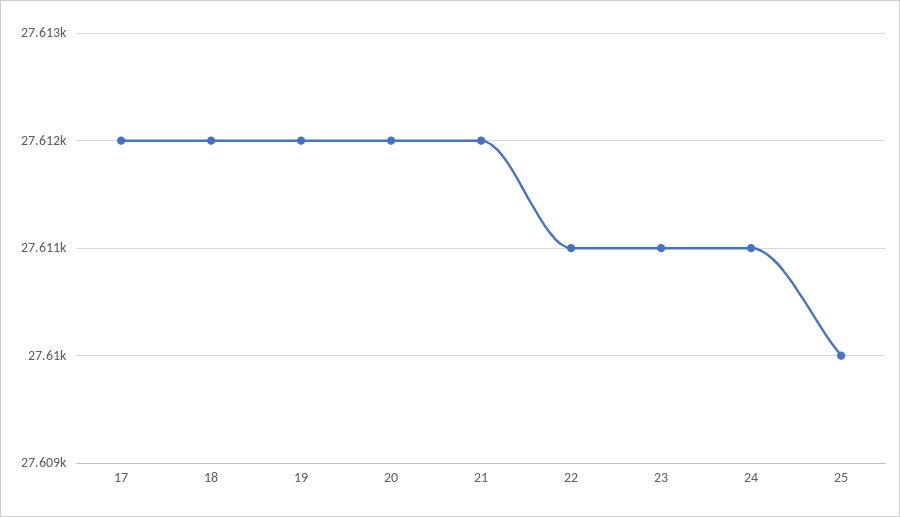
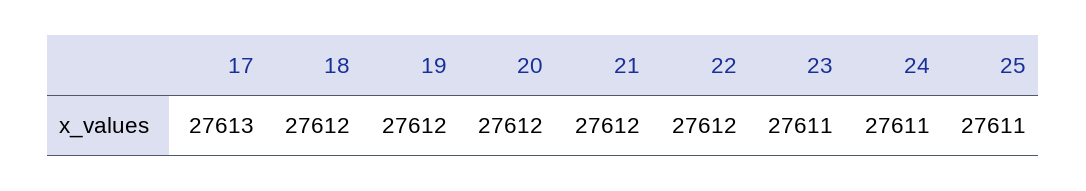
  {
-   "17": 27612,
+   "17": 27613,
    "18": 27612,
    "19": 27612,
    "20": 27612,
    "21": 27612,
-   "22": 27611,
+   "22": 27612,
    "23": 27611,
    "24": 27611,
-   "25": 27610
+   "25": 27611
  }

